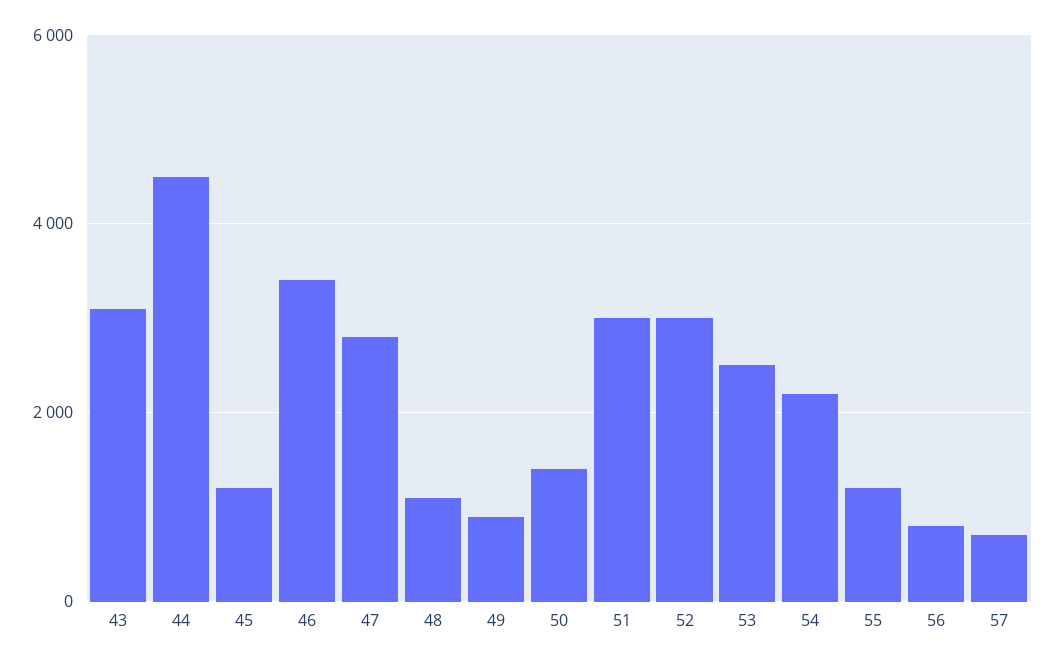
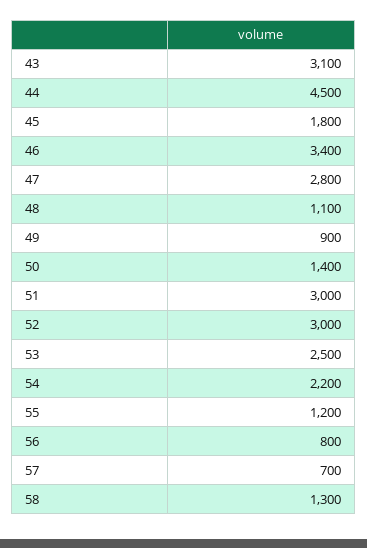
  {
    "43": 3100,
    "44": 4500,
-   "45": 1200,
+   "45": 1800,
    "46": 3400,
    "47": 2800,
    "48": 1100,
    "49": 900,
    "50": 1400,
    "51": 3000,
    "52": 3000,
    "53": 2500,
    "54": 2200,
    "55": 1200,
    "56": 800,
-   "57": 700
+   "57": 700,
+   "58": 1300
  }

